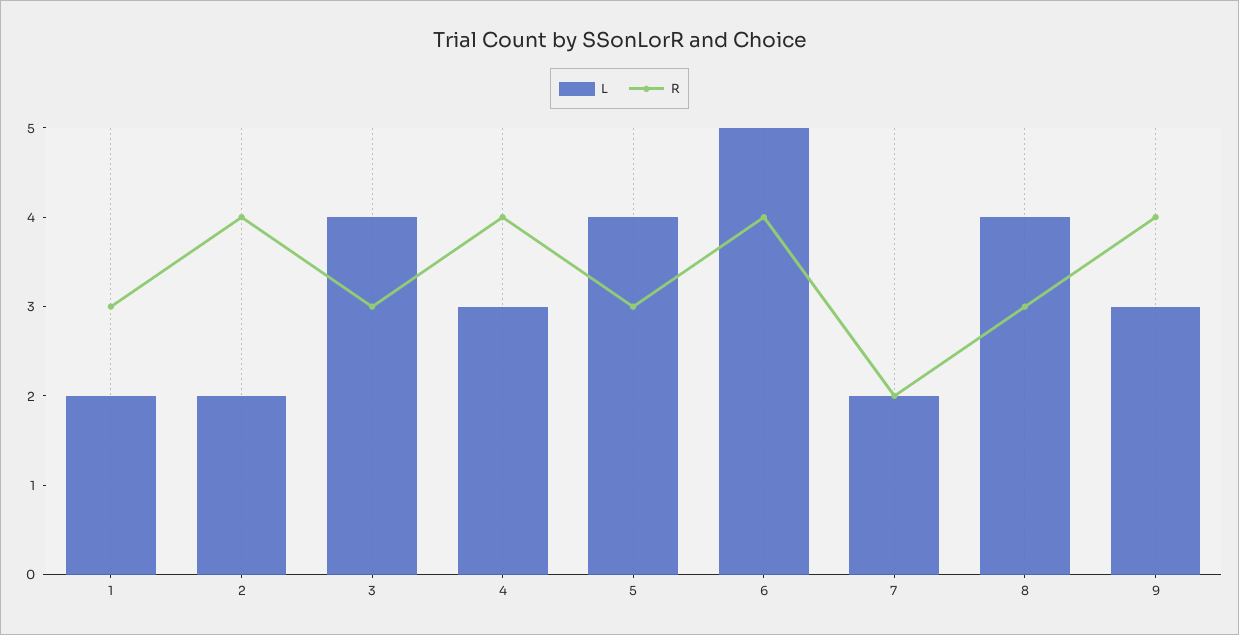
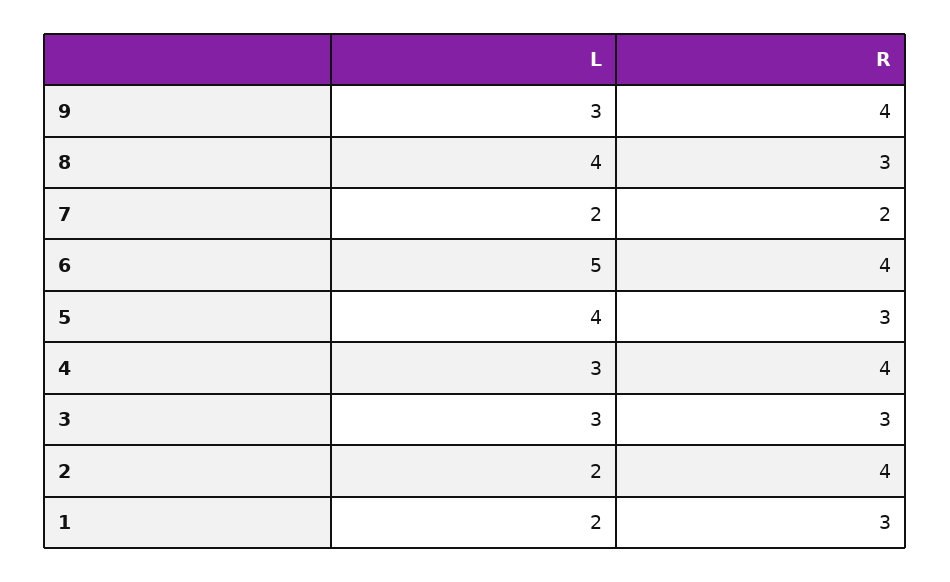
  {
    "L": {
      "1": 2,
      "2": 2,
-     "3": 4,
+     "3": 3,
      "4": 3,
      "5": 4,
      "6": 5,
      "7": 2,
      "8": 4,
      "9": 3
    },
    "R": {
      "1": 3,
      "2": 4,
      "3": 3,
      "4": 4,
      "5": 3,
      "6": 4,
      "7": 2,
      "8": 3,
      "9": 4
    }
  }

